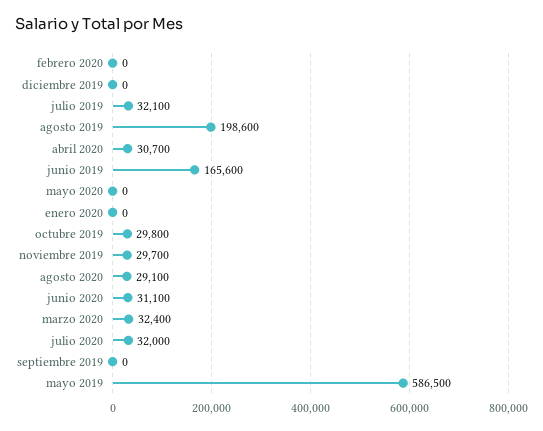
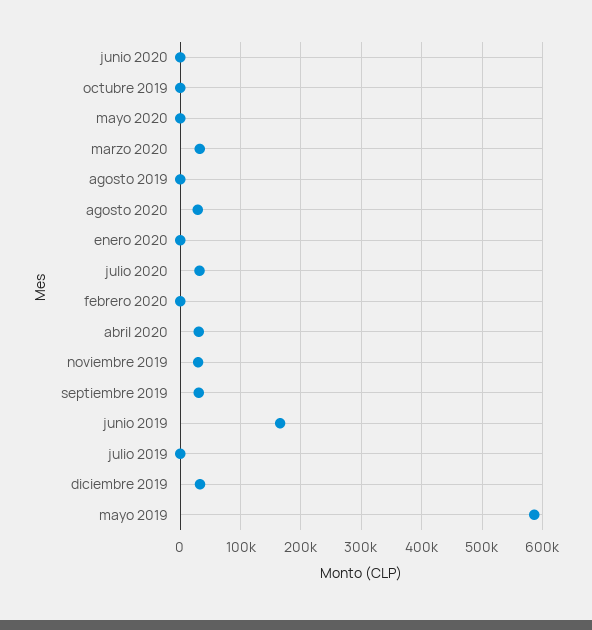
  {
    "febrero 2020": 0,
-   "diciembre 2019": 0,
+   "diciembre 2019": 30000,
-   "julio 2019": 32100,
+   "julio 2019": 0,
-   "agosto 2019": 198600,
+   "agosto 2019": 0,
    "abril 2020": 30700,
    "junio 2019": 165600,
    "mayo 2020": 0,
    "enero 2020": 0,
-   "octubre 2019": 29800,
+   "octubre 2019": 0,
    "noviembre 2019": 29700,
    "agosto 2020": 29100,
-   "junio 2020": 31100,
+   "junio 2020": 0,
    "marzo 2020": 32400,
    "julio 2020": 32000,
-   "septiembre 2019": 0,
+   "septiembre 2019": 30000,
    "mayo 2019": 586500
  }

